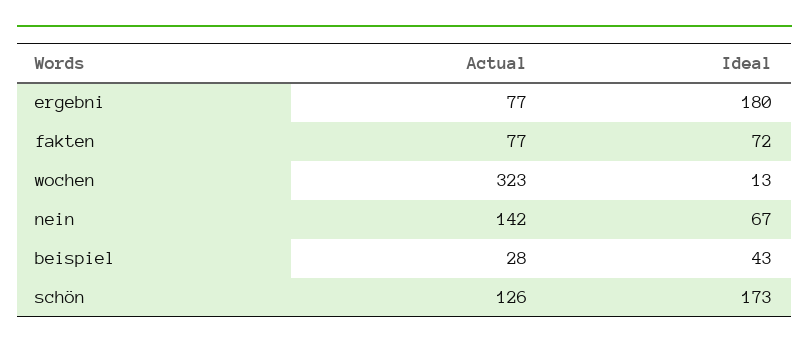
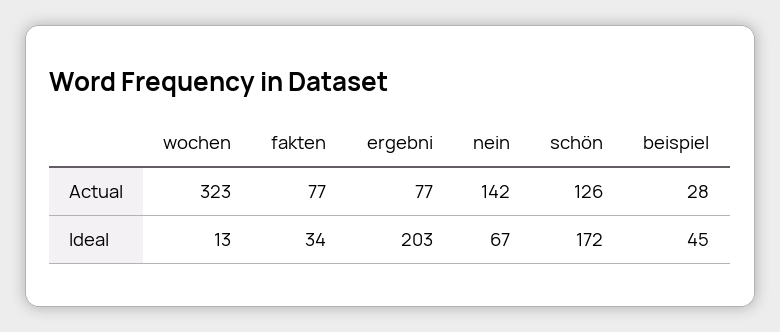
  {
    "Actual": {
      "ergebni": 77,
      "fakten": 77,
      "wochen": 323,
      "nein": 142,
      "beispiel": 28,
      "schön": 126
    },
    "Ideal": {
-     "ergebni": 180,
+     "ergebni": 203,
-     "fakten": 72,
+     "fakten": 34,
      "wochen": 13,
      "nein": 67,
-     "beispiel": 43,
+     "beispiel": 45,
-     "schön": 173
+     "schön": 172
    }
  }

